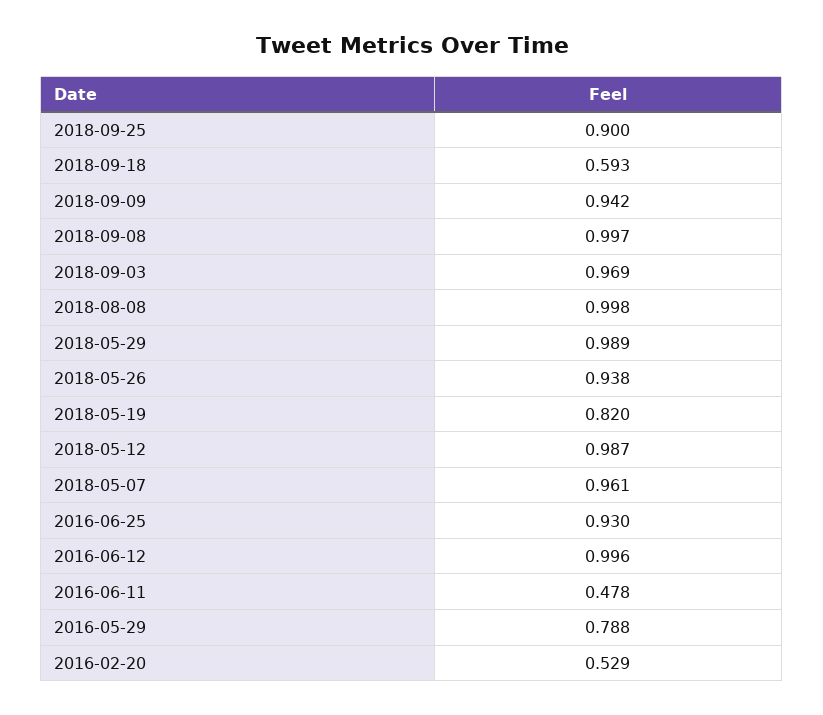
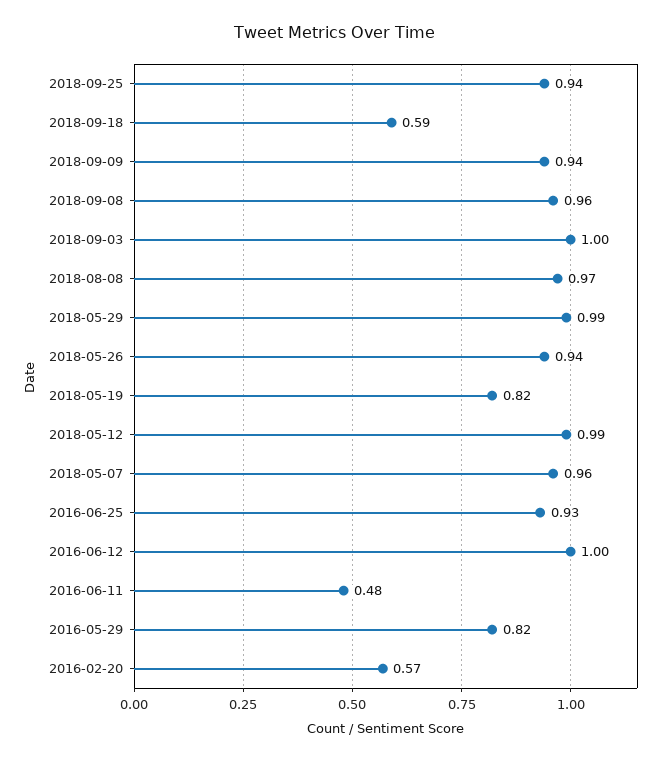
  {
-   "2018-09-25": 0.9,
+   "2018-09-25": 0.94,
    "2018-09-18": 0.593,
    "2018-09-09": 0.942,
-   "2018-09-08": 0.997,
+   "2018-09-08": 0.96,
-   "2018-09-03": 0.969,
+   "2018-09-03": 1,
-   "2018-08-08": 0.998,
+   "2018-08-08": 0.97,
    "2018-05-29": 0.989,
    "2018-05-26": 0.938,
    "2018-05-19": 0.82,
    "2018-05-12": 0.987,
    "2018-05-07": 0.961,
    "2016-06-25": 0.93,
    "2016-06-12": 0.996,
    "2016-06-11": 0.478,
-   "2016-05-29": 0.788,
+   "2016-05-29": 0.82,
-   "2016-02-20": 0.529
+   "2016-02-20": 0.57
  }

